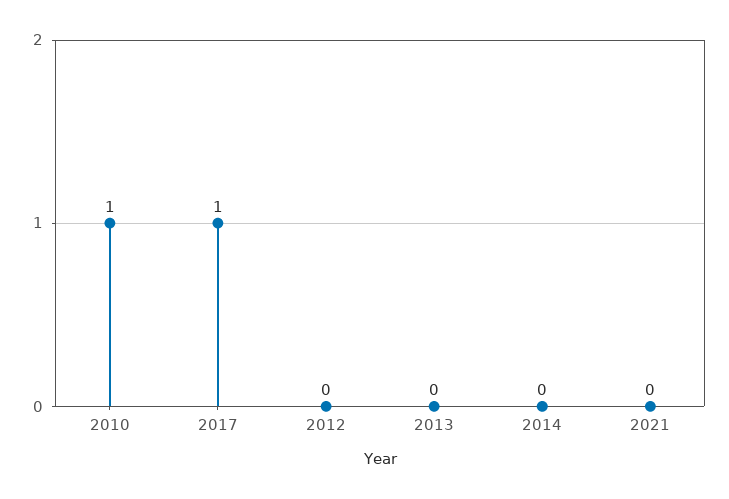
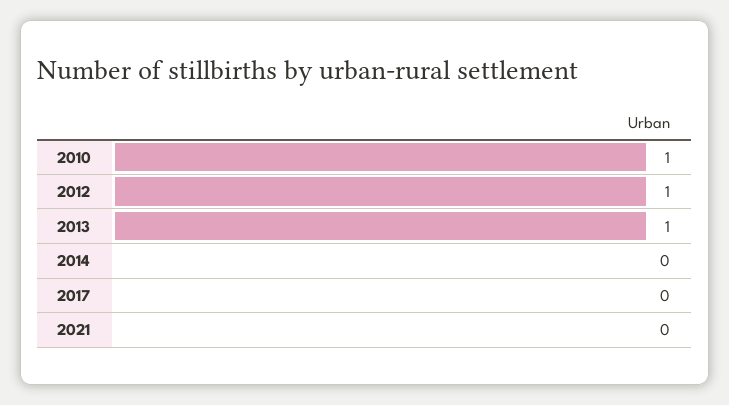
  {
    "2010": 1,
-   "2017": 1,
+   "2017": 0,
-   "2012": 0,
+   "2012": 1,
-   "2013": 0,
+   "2013": 1,
    "2014": 0,
    "2021": 0
  }

